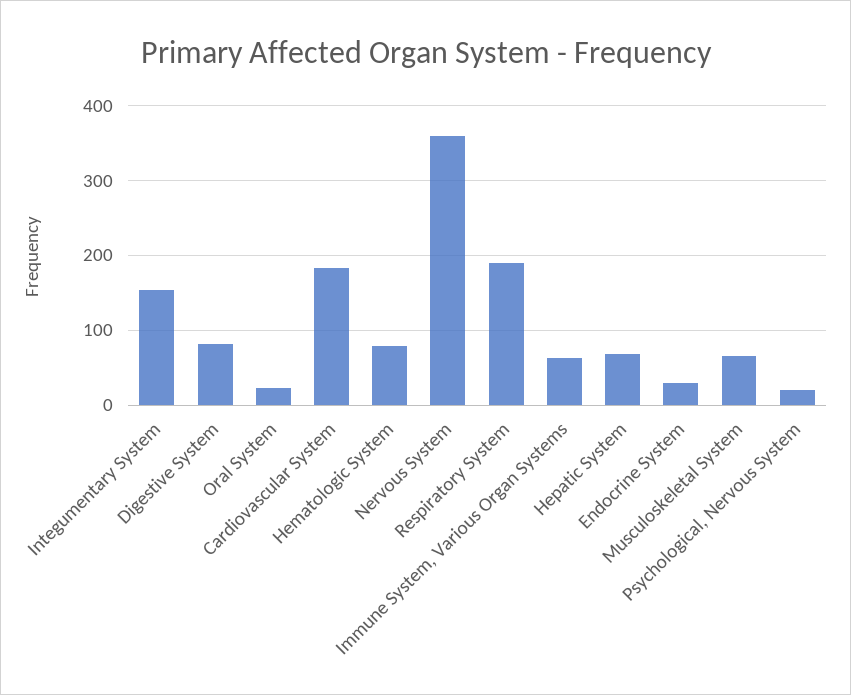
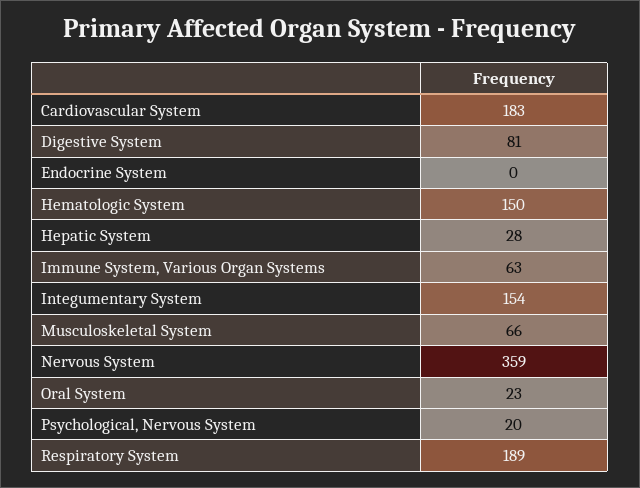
  {
    "Integumentary System": 154,
    "Digestive System": 81,
    "Oral System": 23,
    "Cardiovascular System": 183,
-   "Hematologic System": 80,
+   "Hematologic System": 150,
    "Nervous System": 359,
    "Respiratory System": 189,
    "Immune System, Various Organ Systems": 63,
-   "Hepatic System": 70,
+   "Hepatic System": 28,
-   "Endocrine System": 30,
+   "Endocrine System": 0,
    "Musculoskeletal System": 66,
    "Psychological, Nervous System": 20
  }

